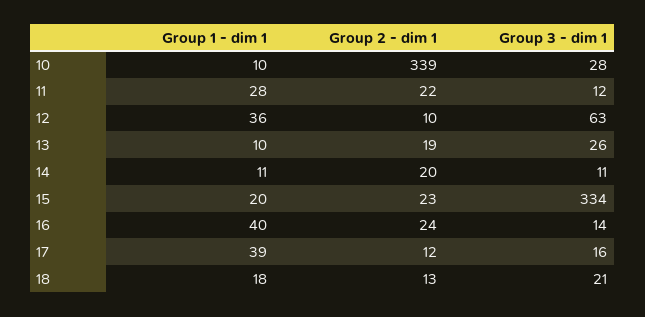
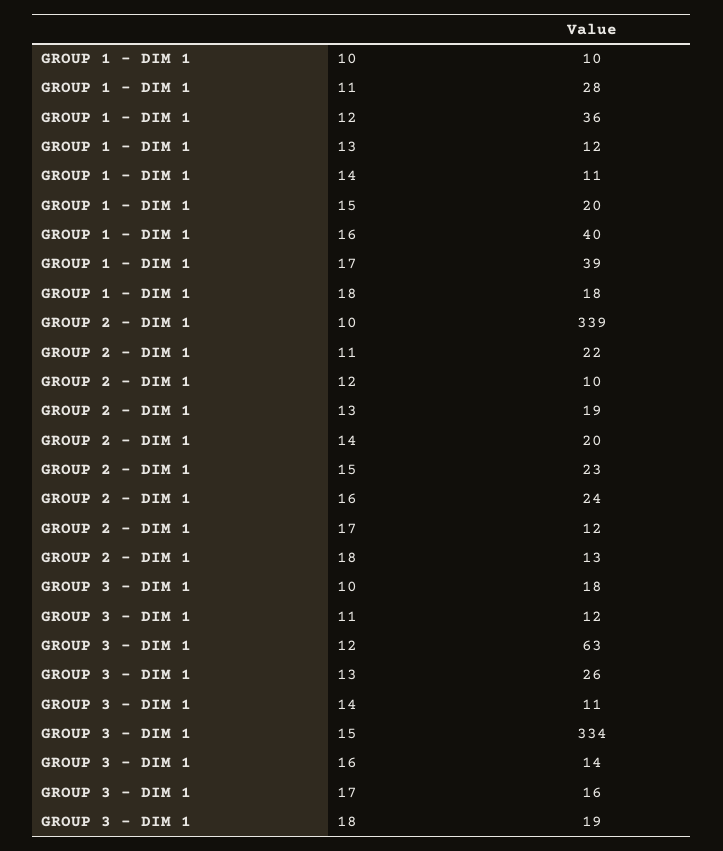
  {
    "Group 1 - dim 1": {
      "10": 10,
      "11": 28,
      "12": 36,
-     "13": 10,
+     "13": 12,
      "14": 11,
      "15": 20,
      "16": 40,
      "17": 39,
      "18": 18
    },
    "Group 2 - dim 1": {
      "10": 339,
      "11": 22,
      "12": 10,
      "13": 19,
      "14": 20,
      "15": 23,
      "16": 24,
      "17": 12,
      "18": 13
    },
    "Group 3 - dim 1": {
-     "10": 28,
+     "10": 18,
      "11": 12,
      "12": 63,
      "13": 26,
      "14": 11,
      "15": 334,
      "16": 14,
      "17": 16,
-     "18": 21
+     "18": 19
    }
  }

